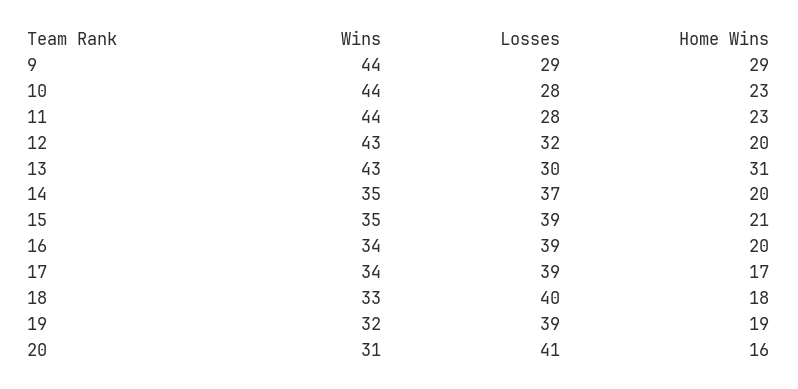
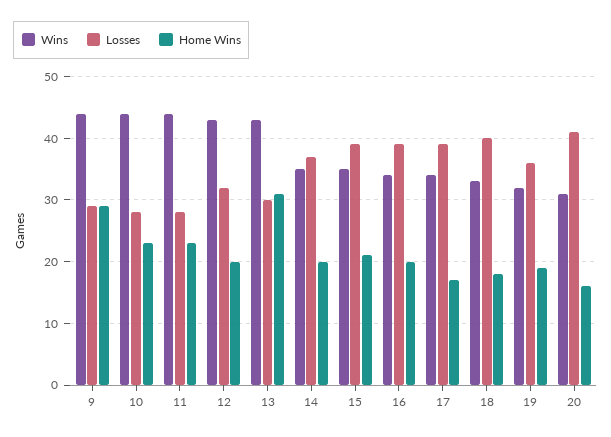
  {
    "Wins": {
      "9": 44,
      "10": 44,
      "11": 44,
      "12": 43,
      "13": 43,
      "14": 35,
      "15": 35,
      "16": 34,
      "17": 34,
      "18": 33,
      "19": 32,
      "20": 31
    },
    "Losses": {
      "9": 29,
      "10": 28,
      "11": 28,
      "12": 32,
      "13": 30,
      "14": 37,
      "15": 39,
      "16": 39,
      "17": 39,
      "18": 40,
-     "19": 39,
+     "19": 36,
      "20": 41
    },
    "Home Wins": {
      "9": 29,
      "10": 23,
      "11": 23,
      "12": 20,
      "13": 31,
      "14": 20,
      "15": 21,
      "16": 20,
      "17": 17,
      "18": 18,
      "19": 19,
      "20": 16
    }
  }

